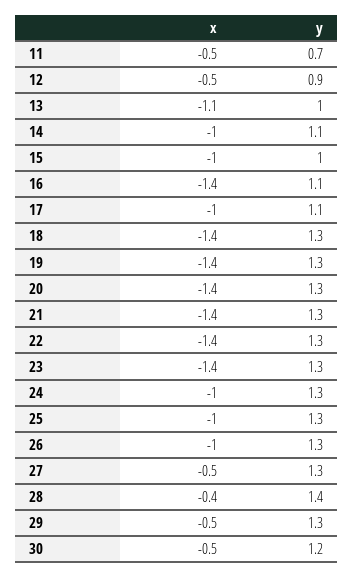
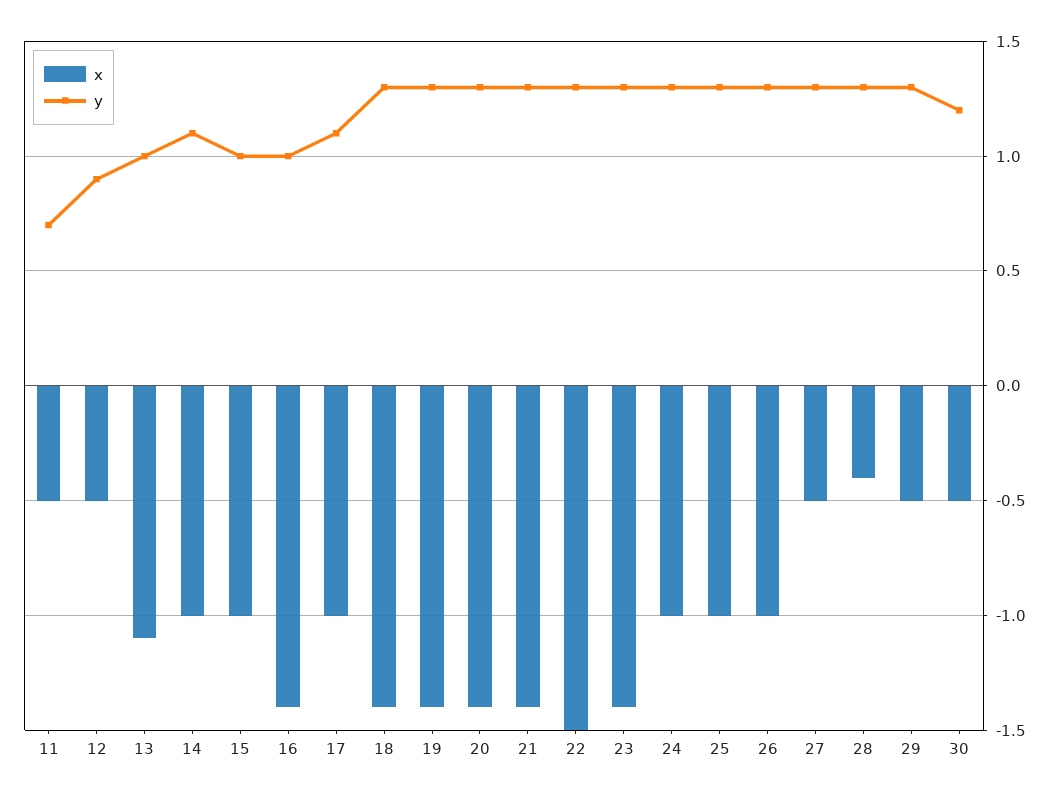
  {
    "x": {
      "11": -0.5,
      "12": -0.5,
      "13": -1.1,
      "14": -1,
      "15": -1,
      "16": -1.4,
      "17": -1,
      "18": -1.4,
      "19": -1.4,
      "20": -1.4,
      "21": -1.4,
-     "22": -1.4,
+     "22": -1.5,
      "23": -1.4,
      "24": -1,
      "25": -1,
      "26": -1,
      "27": -0.5,
      "28": -0.4,
      "29": -0.5,
      "30": -0.5
    },
    "y": {
      "11": 0.7,
      "12": 0.9,
      "13": 1,
      "14": 1.1,
      "15": 1,
-     "16": 1.1,
+     "16": 1,
      "17": 1.1,
      "18": 1.3,
      "19": 1.3,
      "20": 1.3,
      "21": 1.3,
      "22": 1.3,
      "23": 1.3,
      "24": 1.3,
      "25": 1.3,
      "26": 1.3,
      "27": 1.3,
-     "28": 1.4,
+     "28": 1.3,
      "29": 1.3,
      "30": 1.2
    }
  }

